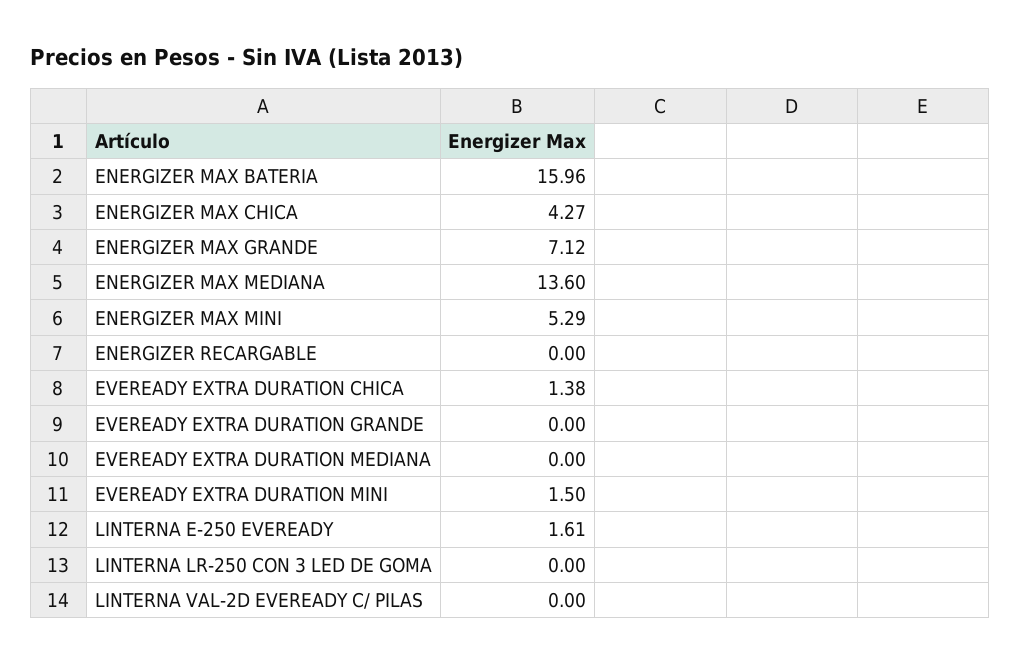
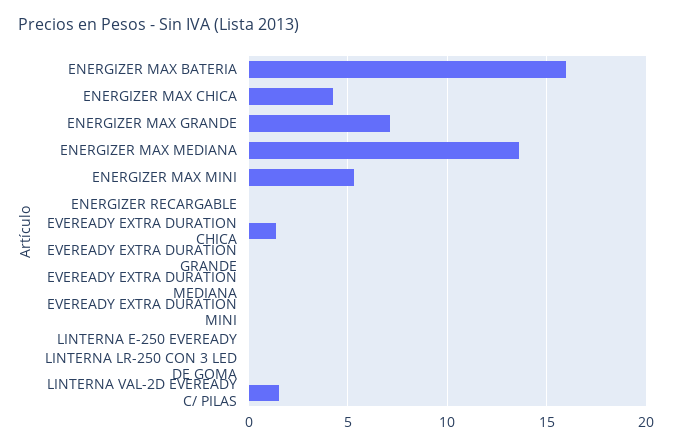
  {
    "ENERGIZER MAX BATERIA": 15.96,
    "ENERGIZER MAX CHICA": 4.27,
    "ENERGIZER MAX GRANDE": 7.12,
    "ENERGIZER MAX MEDIANA": 13.6,
    "ENERGIZER MAX MINI": 5.29,
    "ENERGIZER RECARGABLE": 0,
    "EVEREADY EXTRA DURATION CHICA": 1.38,
    "EVEREADY EXTRA DURATION GRANDE": 0,
    "EVEREADY EXTRA DURATION MEDIANA": 0,
-   "EVEREADY EXTRA DURATION MINI": 1.5,
+   "EVEREADY EXTRA DURATION MINI": 0,
-   "LINTERNA E-250 EVEREADY": 1.61,
+   "LINTERNA E-250 EVEREADY": 0,
    "LINTERNA LR-250 CON 3 LED DE GOMA": 0,
-   "LINTERNA VAL-2D EVEREADY C/ PILAS": 0
+   "LINTERNA VAL-2D EVEREADY C/ PILAS": 1.5
  }

